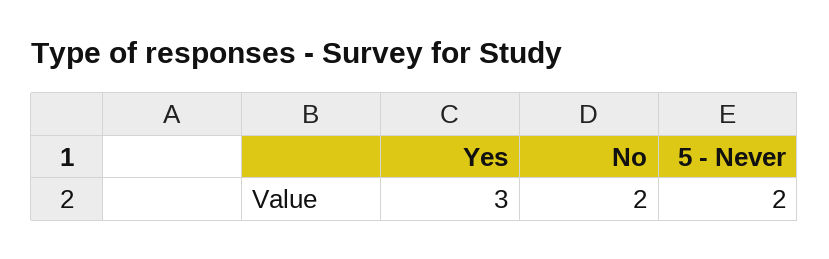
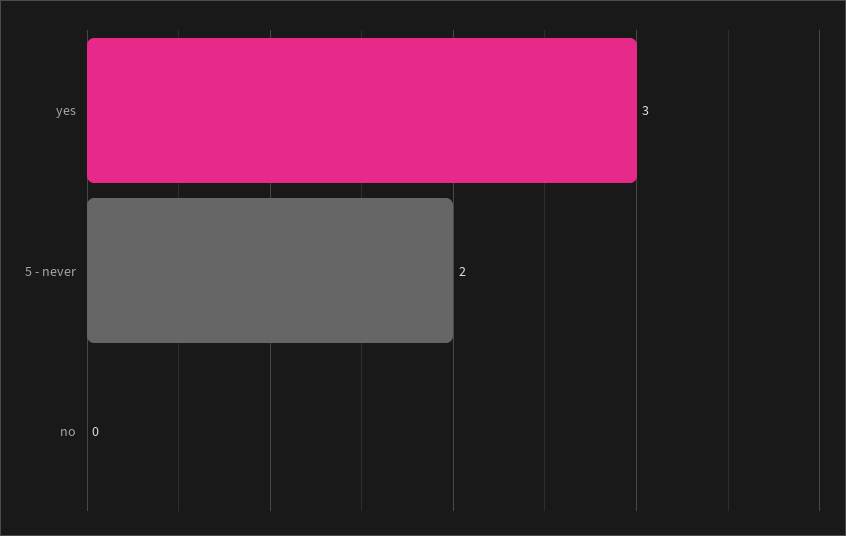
  {
    "Yes": 3,
-   "No": 2,
+   "No": 0,
    "5 - Never": 2
  }

